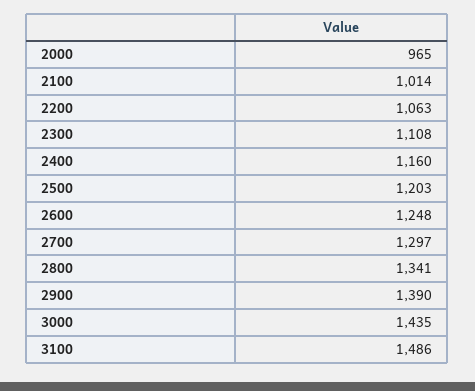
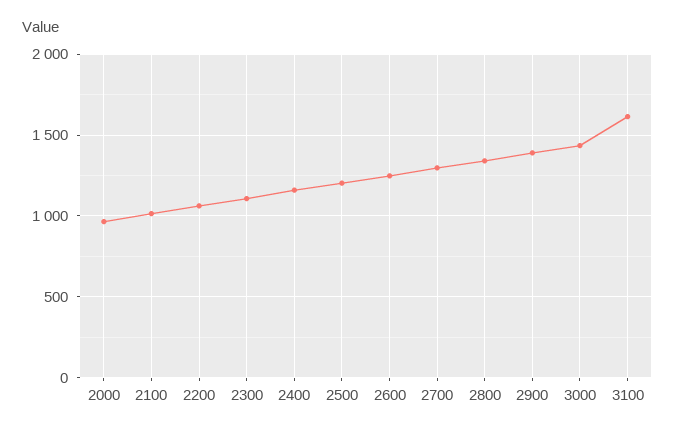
  {
    "2000": 965,
    "2100": 1014,
    "2200": 1063,
    "2300": 1108,
    "2400": 1160,
    "2500": 1203,
    "2600": 1248,
    "2700": 1297,
    "2800": 1341,
    "2900": 1390,
    "3000": 1435,
-   "3100": 1486
+   "3100": 1600
  }

